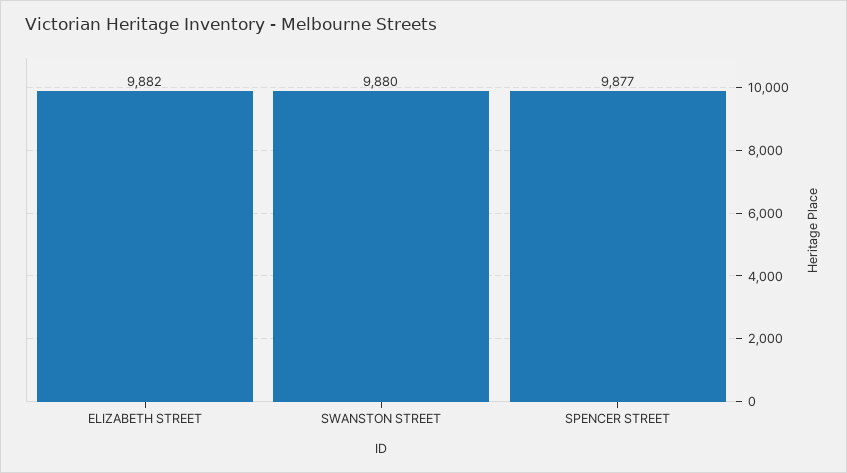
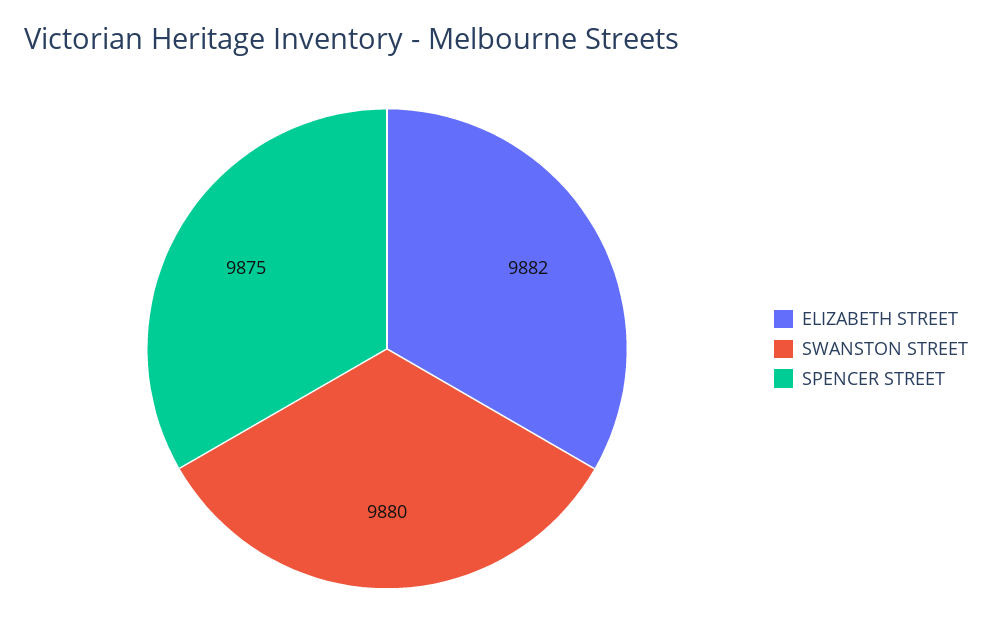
  {
    "ELIZABETH STREET": 9882,
    "SWANSTON STREET": 9880,
-   "SPENCER STREET": 9877
+   "SPENCER STREET": 9875
  }

